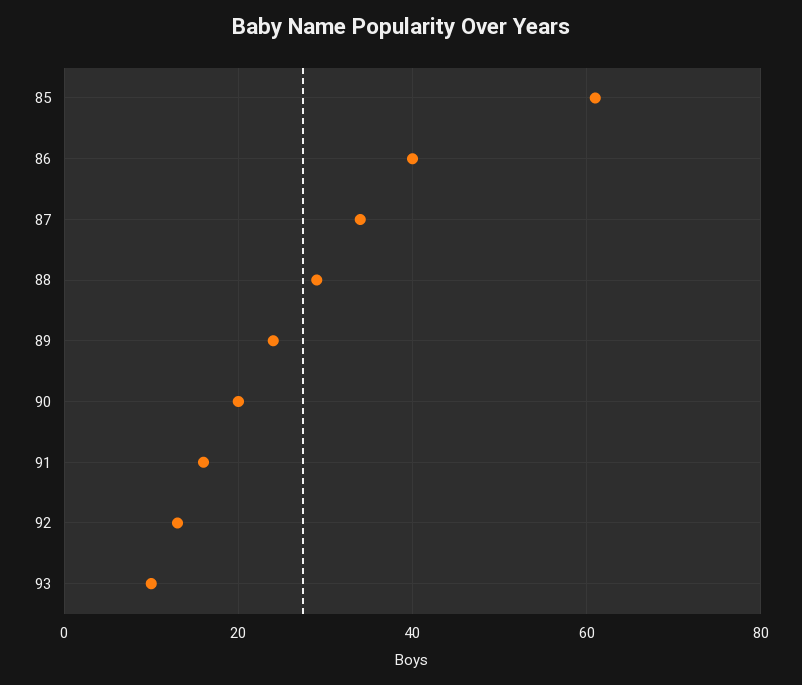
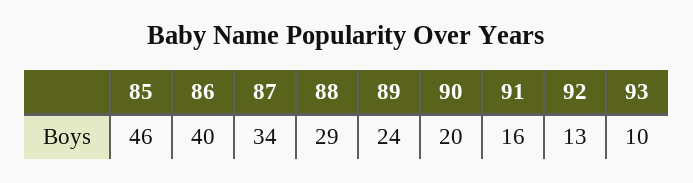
  {
-   "85": 60,
+   "85": 46,
    "86": 40,
    "87": 34,
    "88": 29,
    "89": 24,
    "90": 20,
    "91": 16,
    "92": 13,
    "93": 10
  }

